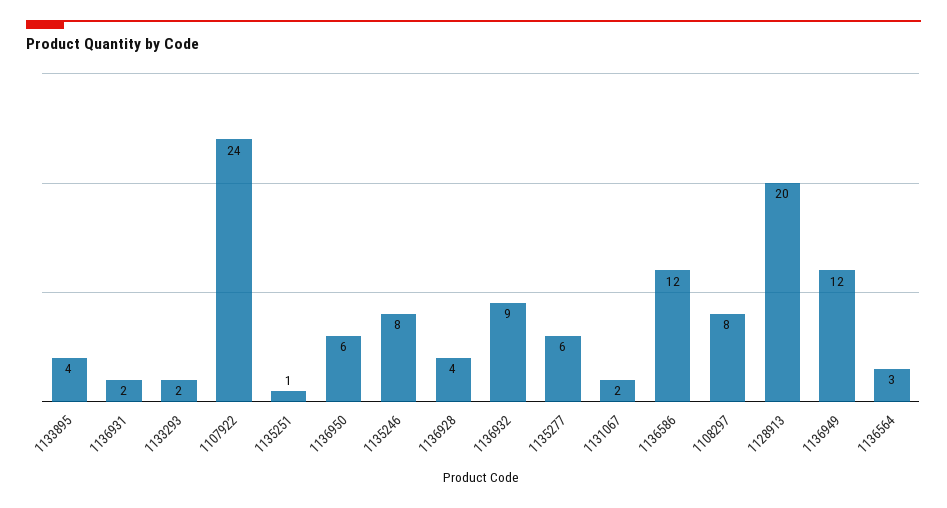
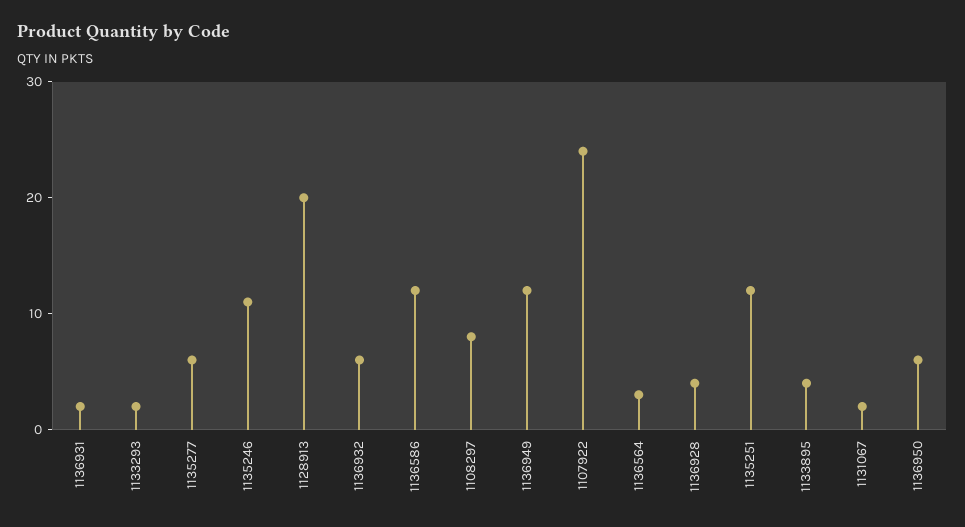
  {
    "1133895": 4,
    "1136931": 2,
    "1133293": 2,
    "1107922": 24,
-   "1135251": 1,
+   "1135251": 12,
    "1136950": 6,
-   "1135246": 8,
+   "1135246": 11,
    "1136928": 4,
-   "1136932": 9,
+   "1136932": 6,
    "1135277": 6,
    "1131067": 2,
    "1136586": 12,
    "1108297": 8,
    "1128913": 20,
    "1136949": 12,
    "1136564": 3
  }

